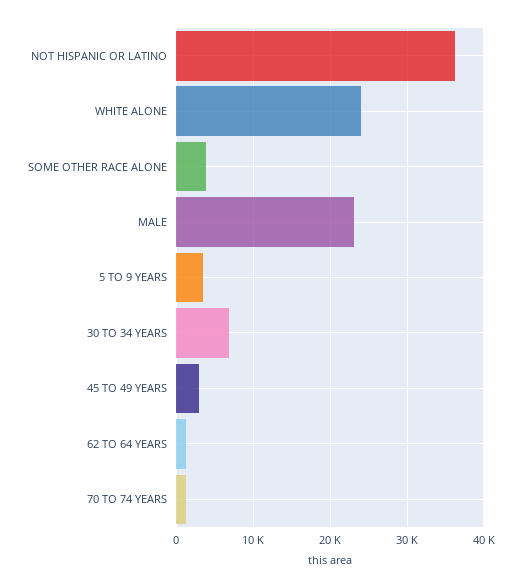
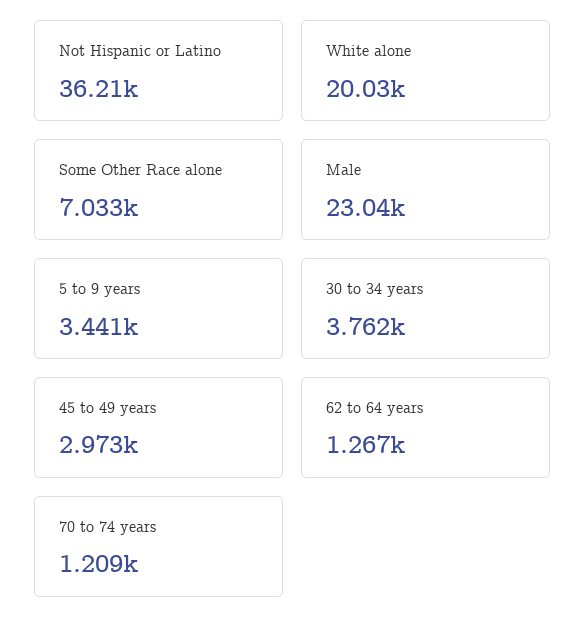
  {
    "NOT HISPANIC OR LATINO": 36210,
-   "WHITE ALONE": 24000,
+   "WHITE ALONE": 20030,
-   "SOME OTHER RACE ALONE": 4000,
+   "SOME OTHER RACE ALONE": 7033,
    "MALE": 23040,
    "5 TO 9 YEARS": 3441,
-   "30 TO 34 YEARS": 7000,
+   "30 TO 34 YEARS": 3762,
    "45 TO 49 YEARS": 2973,
    "62 TO 64 YEARS": 1267,
    "70 TO 74 YEARS": 1209
  }

